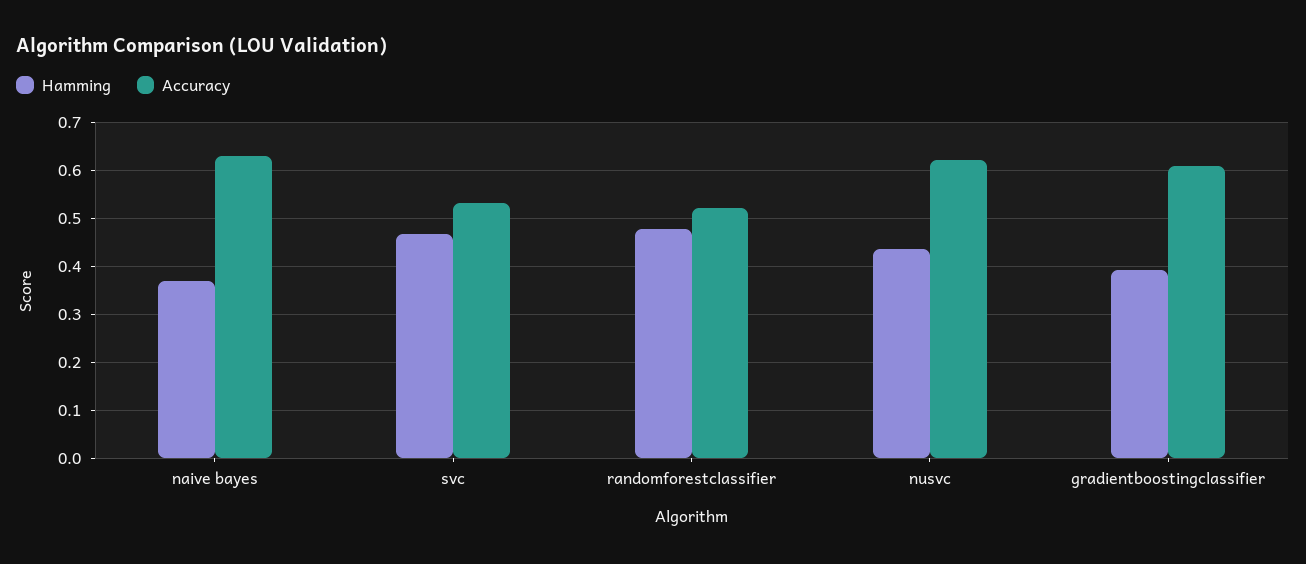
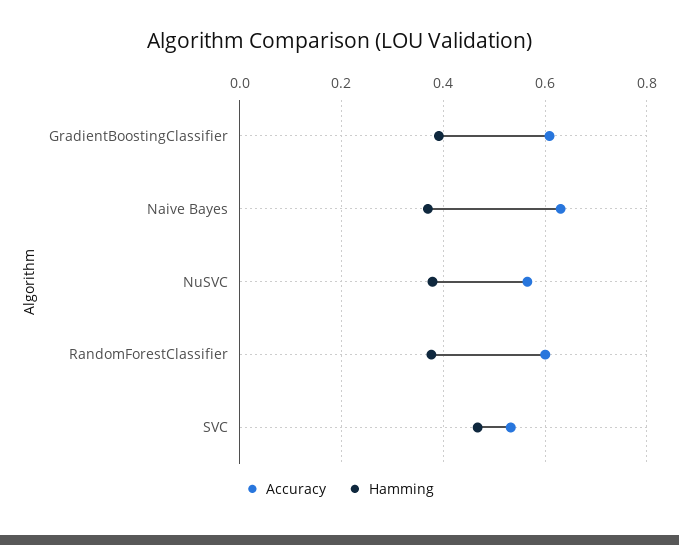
  {
    "Hamming": {
      "naive bayes": 0.36,
      "svc": 0.46,
-     "randomforestclassifier": 0.48,
+     "randomforestclassifier": 0.38,
-     "nusvc": 0.44,
+     "nusvc": 0.38,
      "gradientboostingclassifier": 0.4
    },
    "Accuracy": {
      "naive bayes": 0.64,
      "svc": 0.54,
-     "randomforestclassifier": 0.52,
+     "randomforestclassifier": 0.6,
-     "nusvc": 0.62,
+     "nusvc": 0.56,
      "gradientboostingclassifier": 0.6
    }
  }

